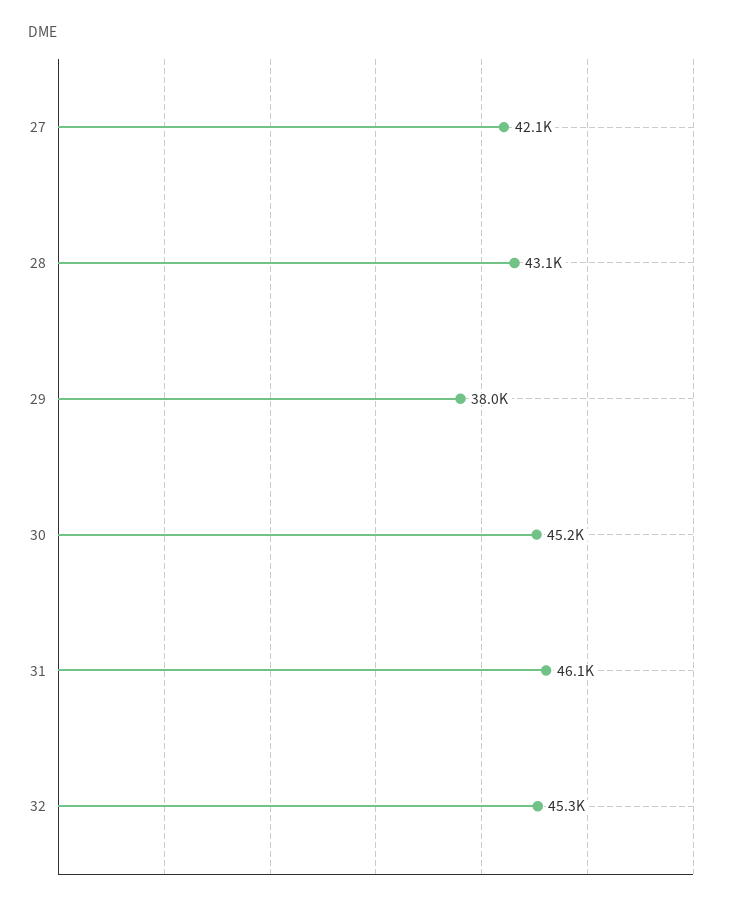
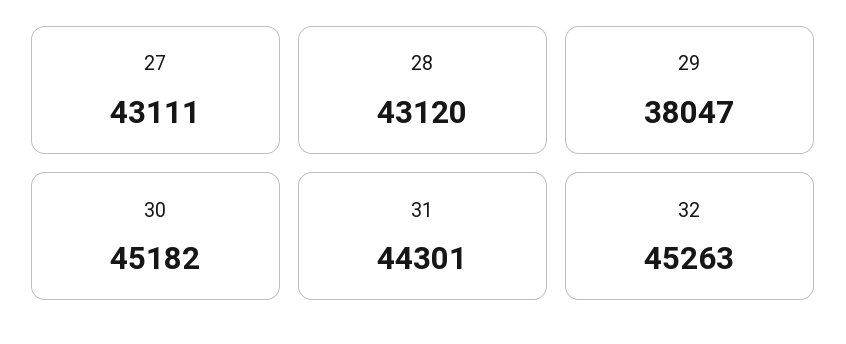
  {
-   "27": 42100,
+   "27": 43111,
    "28": 43120,
    "29": 38047,
    "30": 45182,
-   "31": 46100,
+   "31": 44301,
    "32": 45263
  }

